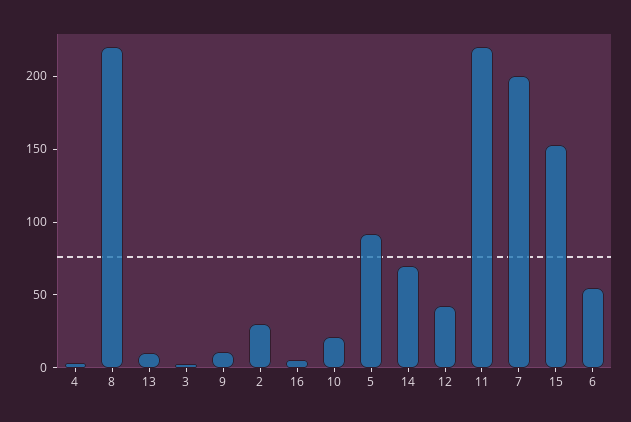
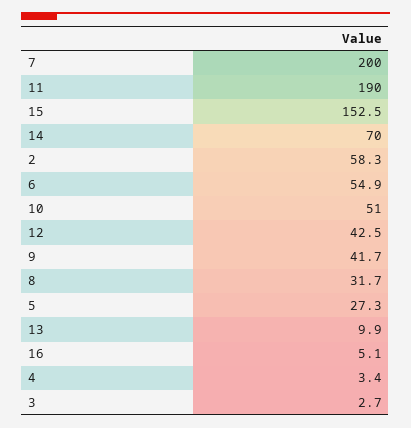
  {
    "4": 3.4,
-   "8": 220,
+   "8": 31.7,
    "13": 9.9,
    "3": 2.7,
-   "9": 10,
+   "9": 41.7,
-   "2": 30,
+   "2": 58.3,
    "16": 5.1,
-   "10": 20,
+   "10": 51,
-   "5": 90,
+   "5": 27.3,
    "14": 70,
    "12": 42.5,
-   "11": 220,
+   "11": 190,
    "7": 200,
    "15": 152.5,
    "6": 54.9
  }

